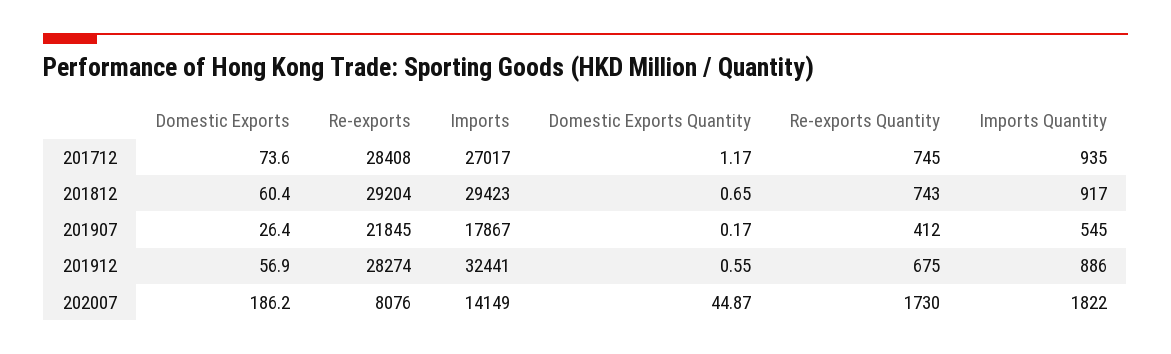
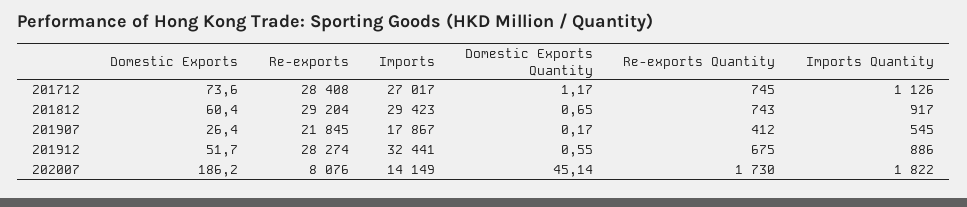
  {
    "Domestic Exports": {
      "201712": 73.6,
      "201812": 60.4,
      "201907": 26.4,
-     "201912": 56.9,
+     "201912": 51.7,
      "202007": 186.2
    },
    "Re-exports": {
      "201712": 28408,
      "201812": 29204,
      "201907": 21845,
      "201912": 28274,
      "202007": 8076
    },
    "Imports": {
      "201712": 27017,
      "201812": 29423,
      "201907": 17867,
      "201912": 32441,
      "202007": 14149
    },
    "Domestic Exports Quantity": {
      "201712": 1.17,
      "201812": 0.65,
      "201907": 0.17,
      "201912": 0.55,
-     "202007": 44.87
+     "202007": 45.14
    },
    "Re-exports Quantity": {
      "201712": 745,
      "201812": 743,
      "201907": 412,
      "201912": 675,
      "202007": 1730
    },
    "Imports Quantity": {
-     "201712": 935,
+     "201712": 1126,
      "201812": 917,
      "201907": 545,
      "201912": 886,
      "202007": 1822
    }
  }

